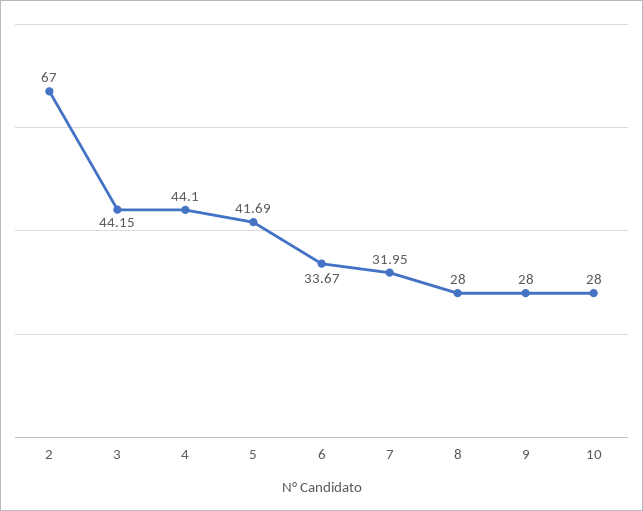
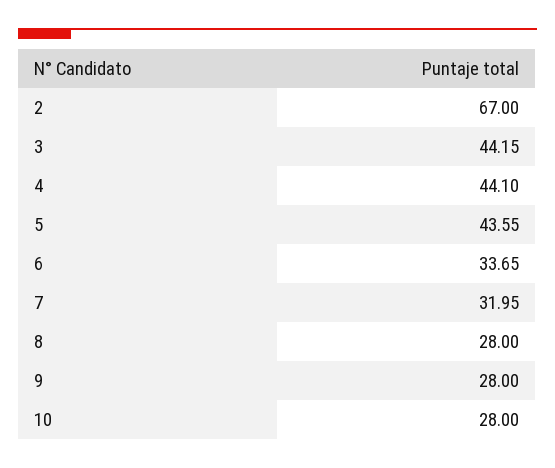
  {
    "2": 67,
    "3": 44.15,
    "4": 44.1,
-   "5": 41.69,
+   "5": 43.55,
-   "6": 33.67,
+   "6": 33.65,
    "7": 31.95,
    "8": 28,
    "9": 28,
    "10": 28
  }

